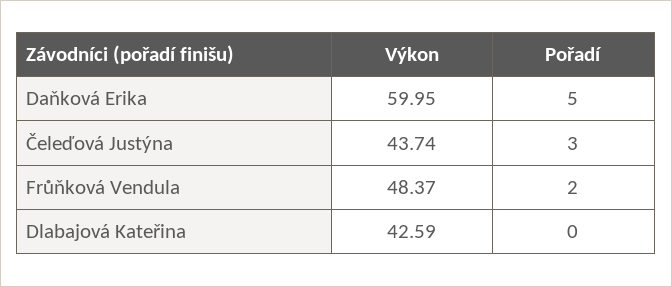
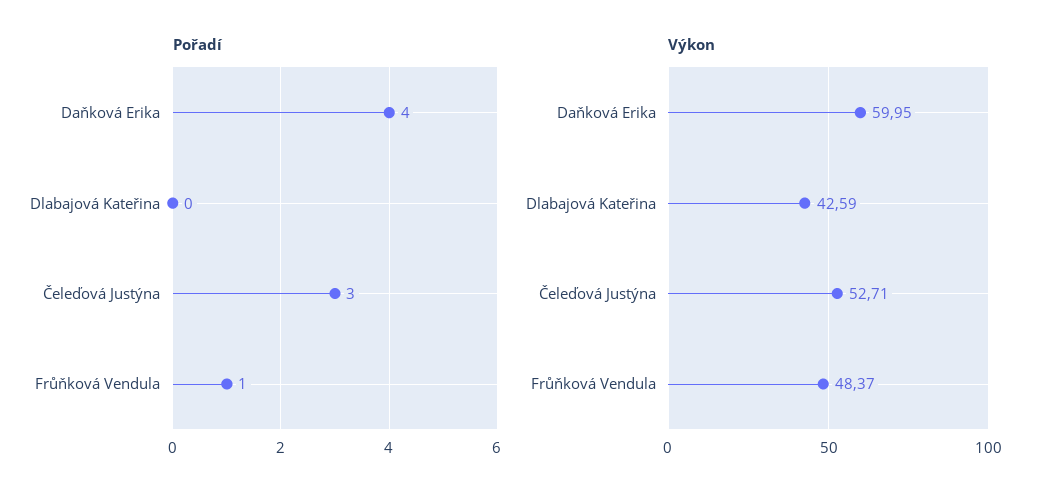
  {
    "Výkon": {
      "Daňková Erika": 59.95,
-     "Čeleďová Justýna": 43.74,
+     "Čeleďová Justýna": 52.71,
      "Frůňková Vendula": 48.37,
      "Dlabajová Kateřina": 42.59
    },
    "Pořadí": {
-     "Daňková Erika": 5,
+     "Daňková Erika": 4,
      "Čeleďová Justýna": 3,
-     "Frůňková Vendula": 2,
+     "Frůňková Vendula": 1,
      "Dlabajová Kateřina": 0
    }
  }

